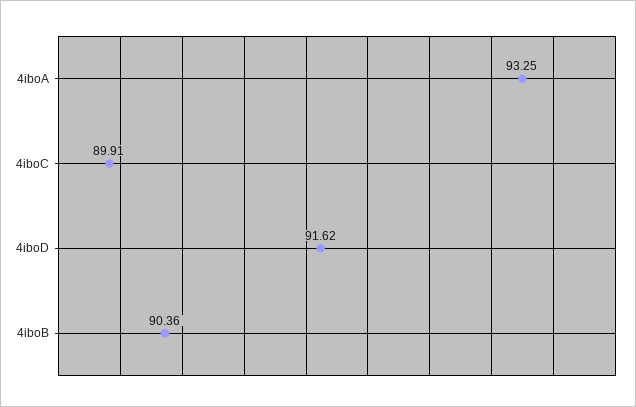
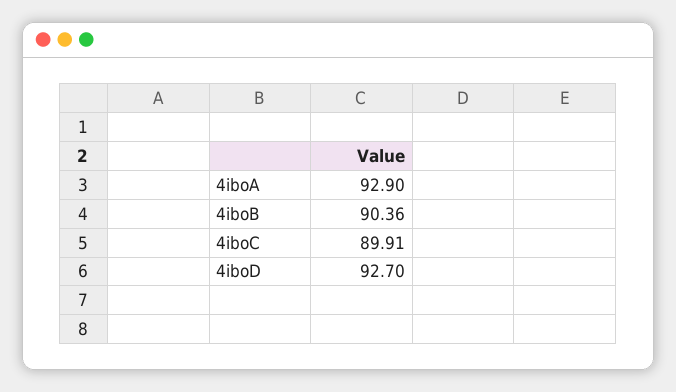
  {
-   "4iboA": 93.25,
+   "4iboA": 92.9,
    "4iboC": 89.91,
-   "4iboD": 91.62,
+   "4iboD": 92.7,
    "4iboB": 90.36
  }

